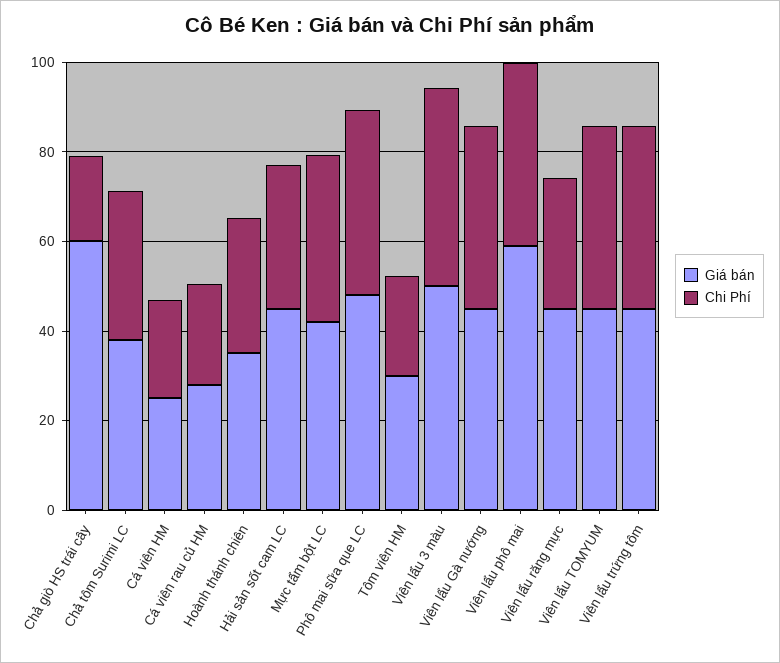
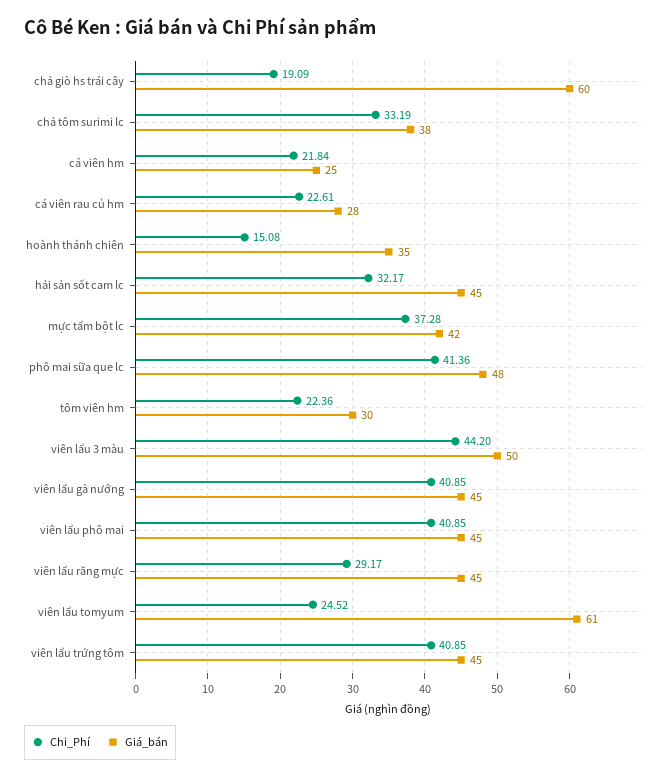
  {
    "Giá bán": {
      "Chả giò HS trái cây": 60,
      "Chả tôm Surimi LC": 38,
      "Cá viên HM": 25,
      "Cá viên rau củ HM": 28,
      "Hoành thánh chiên": 35,
      "Hải sản sốt cam LC": 45,
      "Mực tẩm bột LC": 42,
      "Phô mai sữa que LC": 48,
      "Tôm viên HM": 30,
      "Viên lẩu 3 màu": 50,
      "Viên lẩu Gà nướng": 45,
-     "Viên lẩu phô mai": 60,
+     "Viên lẩu phô mai": 45,
      "Viên lẩu răng mực": 45,
-     "Viên lẩu TOMYUM": 45,
+     "Viên lẩu TOMYUM": 61,
      "Viên lẩu trứng tôm": 45
    },
    "Chi Phí": {
      "Chả giò HS trái cây": 19.09,
      "Chả tôm Surimi LC": 33.19,
      "Cá viên HM": 21.84,
      "Cá viên rau củ HM": 22.61,
-     "Hoành thánh chiên": 30,
+     "Hoành thánh chiên": 15.08,
      "Hải sản sốt cam LC": 32.17,
      "Mực tẩm bột LC": 37.28,
      "Phô mai sữa que LC": 41.36,
      "Tôm viên HM": 22.36,
      "Viên lẩu 3 màu": 44.2,
      "Viên lẩu Gà nướng": 40.85,
      "Viên lẩu phô mai": 40.85,
      "Viên lẩu răng mực": 29.17,
-     "Viên lẩu TOMYUM": 40,
+     "Viên lẩu TOMYUM": 24.52,
      "Viên lẩu trứng tôm": 40.85
    }
  }

